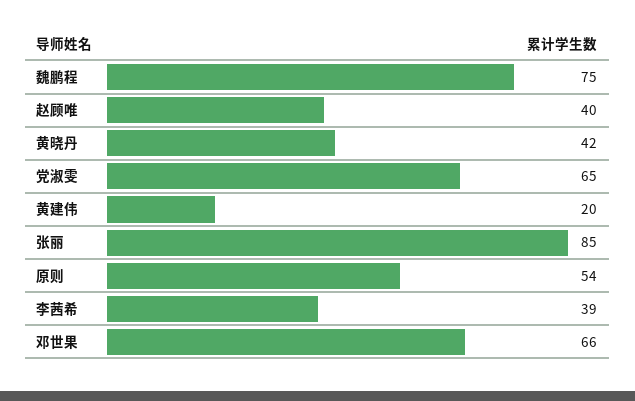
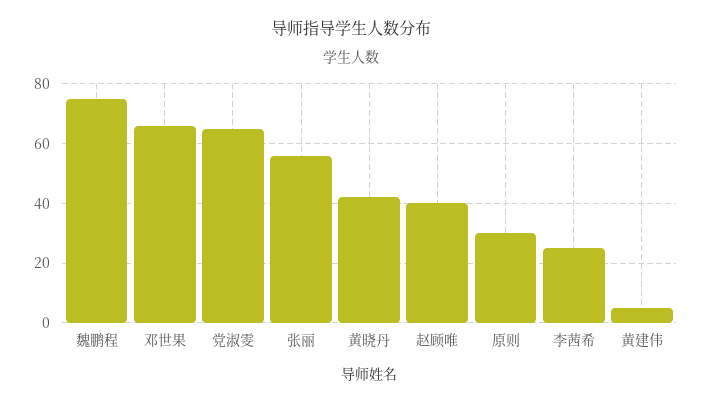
  {
    "魏鹏程": 75,
    "赵顾唯": 40,
    "黄晓丹": 42,
    "党淑雯": 65,
-   "黄建伟": 20,
+   "黄建伟": 5,
-   "张丽": 85,
+   "张丽": 55,
-   "原则": 54,
+   "原则": 30,
-   "李茜希": 39,
+   "李茜希": 25,
    "邓世果": 66
  }

